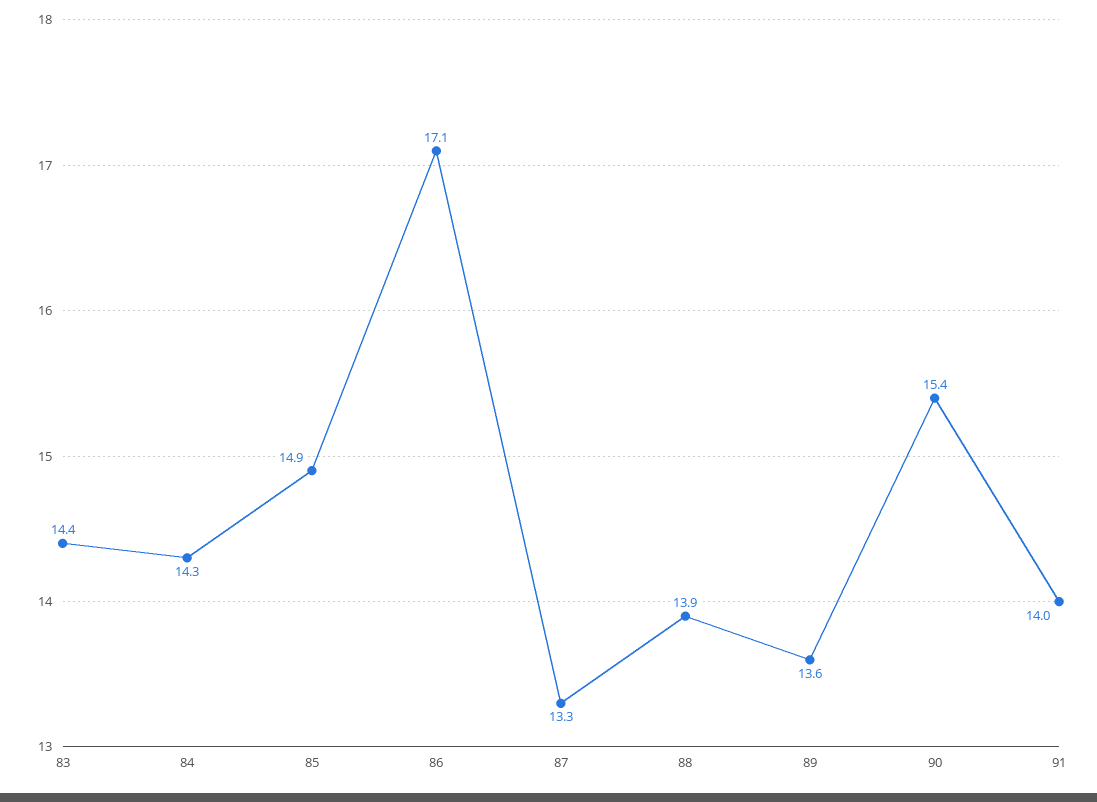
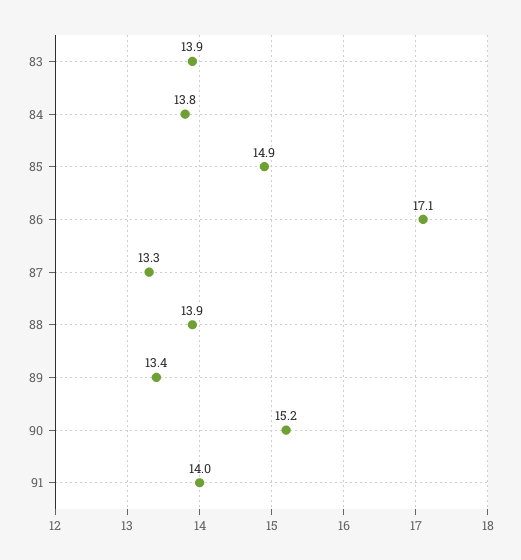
  {
-   "83": 14.4,
+   "83": 13.9,
-   "84": 14.3,
+   "84": 13.8,
    "85": 14.9,
    "86": 17.1,
    "87": 13.3,
    "88": 13.9,
-   "89": 13.6,
+   "89": 13.4,
-   "90": 15.4,
+   "90": 15.2,
    "91": 14
  }

